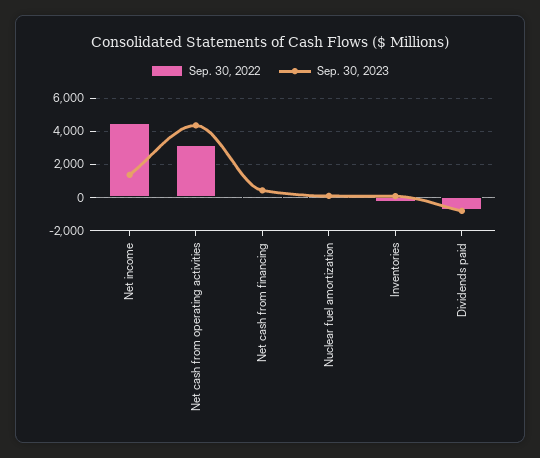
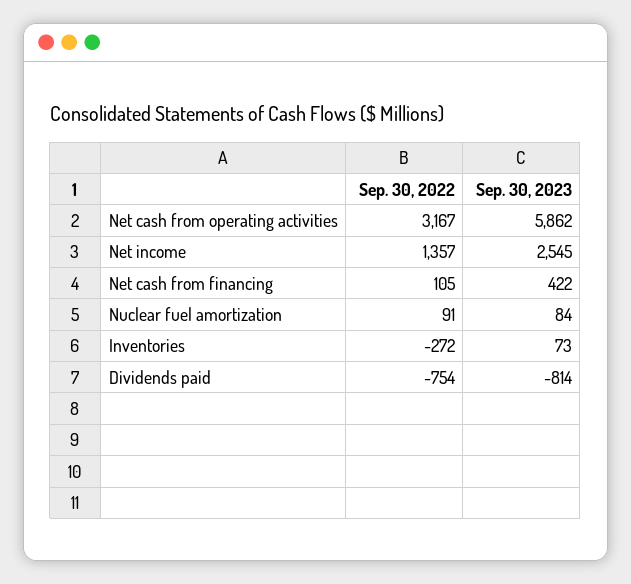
  {
    "Sep. 30, 2022": {
-     "Net income": 4500,
+     "Net income": 1357,
      "Net cash from operating activities": 3167,
      "Net cash from financing": 105,
      "Nuclear fuel amortization": 91,
      "Inventories": -272,
      "Dividends paid": -754
    },
    "Sep. 30, 2023": {
-     "Net income": 1500,
+     "Net income": 2545,
-     "Net cash from operating activities": 4500,
+     "Net cash from operating activities": 5862,
      "Net cash from financing": 422,
      "Nuclear fuel amortization": 84,
      "Inventories": 73,
      "Dividends paid": -814
    }
  }

